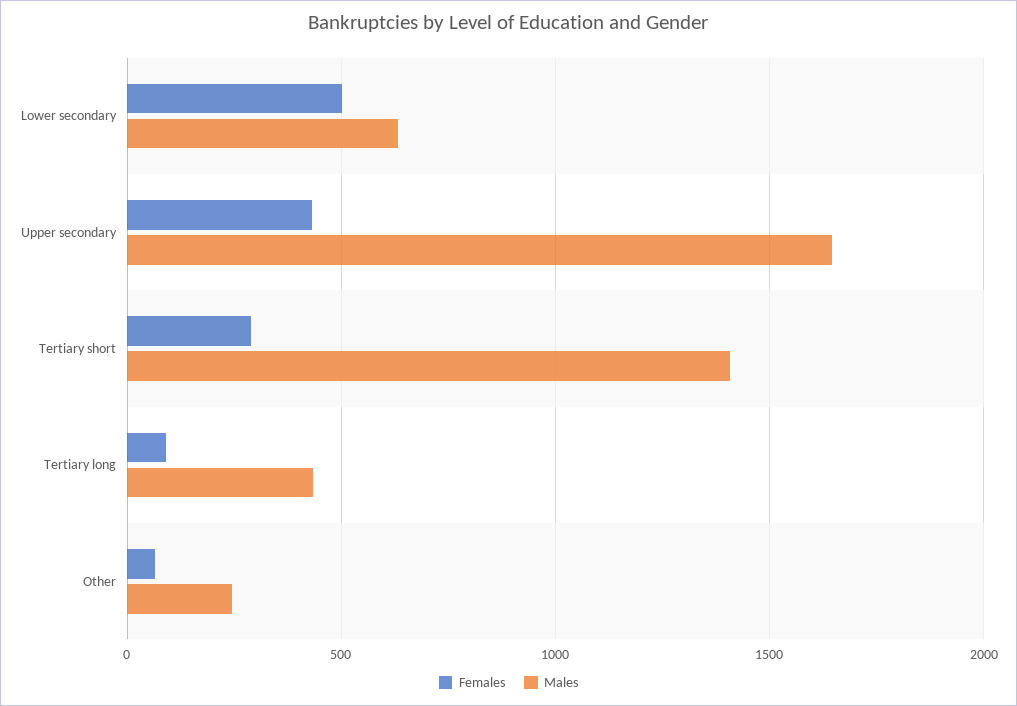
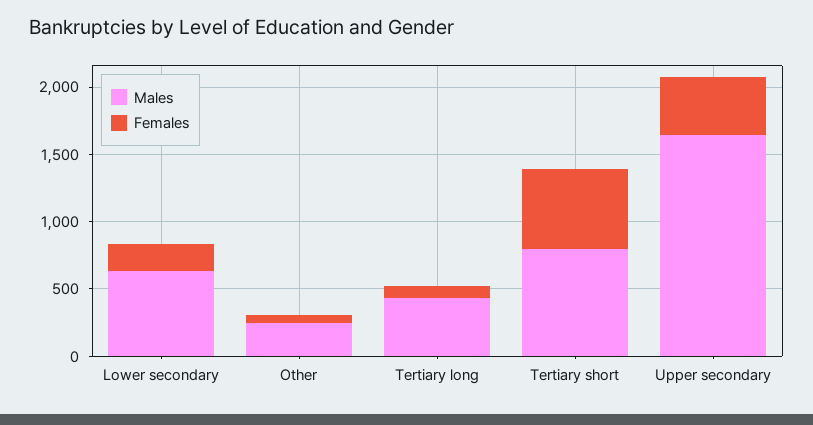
  {
    "Females": {
-     "Lower secondary": 500,
+     "Lower secondary": 200,
      "Upper secondary": 450,
-     "Tertiary short": 300,
+     "Tertiary short": 600,
      "Tertiary long": 100,
      "Other": 50
    },
    "Males": {
      "Lower secondary": 650,
      "Upper secondary": 1650,
-     "Tertiary short": 1400,
+     "Tertiary short": 800,
      "Tertiary long": 450,
      "Other": 250
    }
  }

